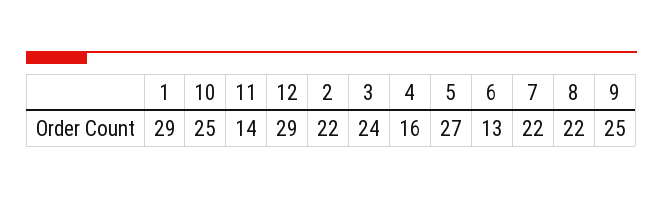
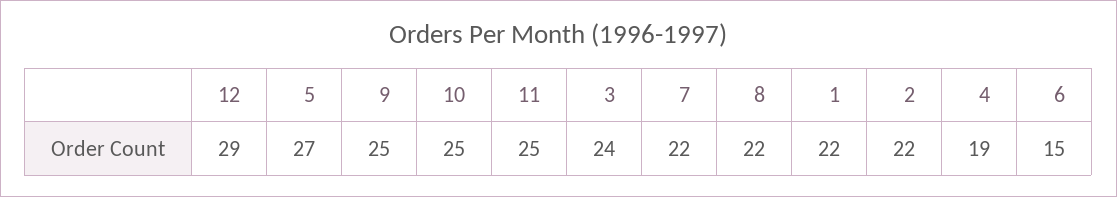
  {
-   "1": 29,
+   "1": 22,
    "10": 25,
-   "11": 14,
+   "11": 25,
    "12": 29,
    "2": 22,
    "3": 24,
-   "4": 16,
+   "4": 19,
    "5": 27,
-   "6": 13,
+   "6": 15,
    "7": 22,
    "8": 22,
    "9": 25
  }

